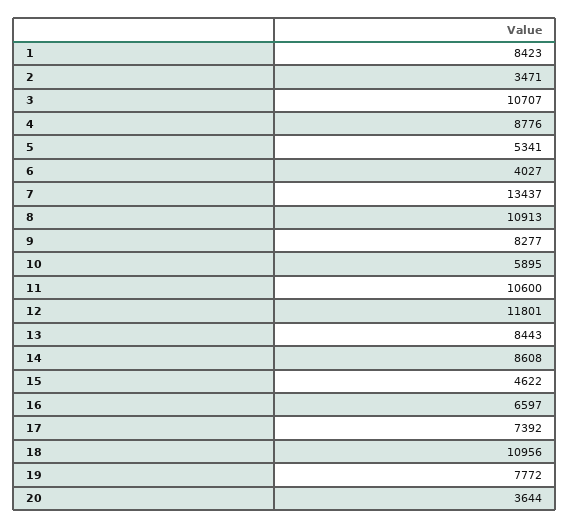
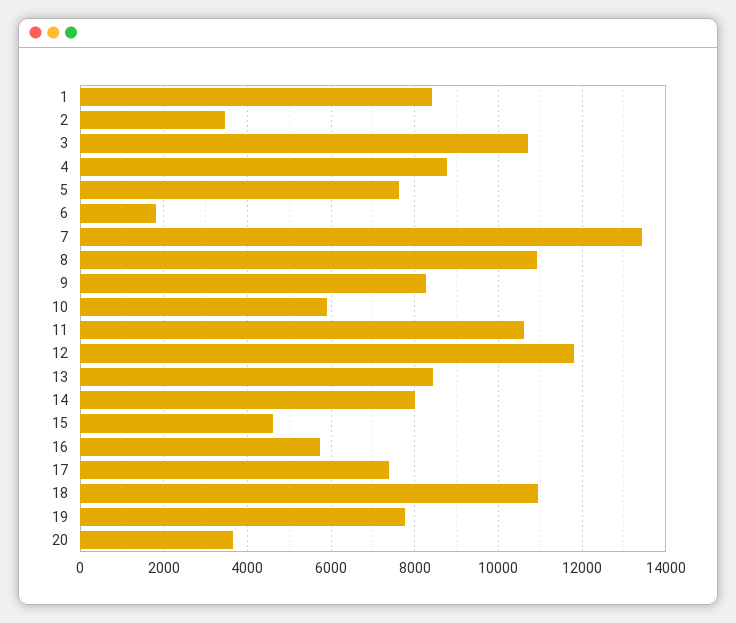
  {
    "1": 8423,
    "2": 3471,
    "3": 10707,
    "4": 8776,
-   "5": 5341,
+   "5": 7600,
-   "6": 4027,
+   "6": 1800,
    "7": 13437,
    "8": 10913,
    "9": 8277,
    "10": 5895,
    "11": 10600,
    "12": 11801,
    "13": 8443,
-   "14": 8608,
+   "14": 8000,
    "15": 4622,
-   "16": 6597,
+   "16": 5800,
    "17": 7392,
    "18": 10956,
    "19": 7772,
    "20": 3644
  }

